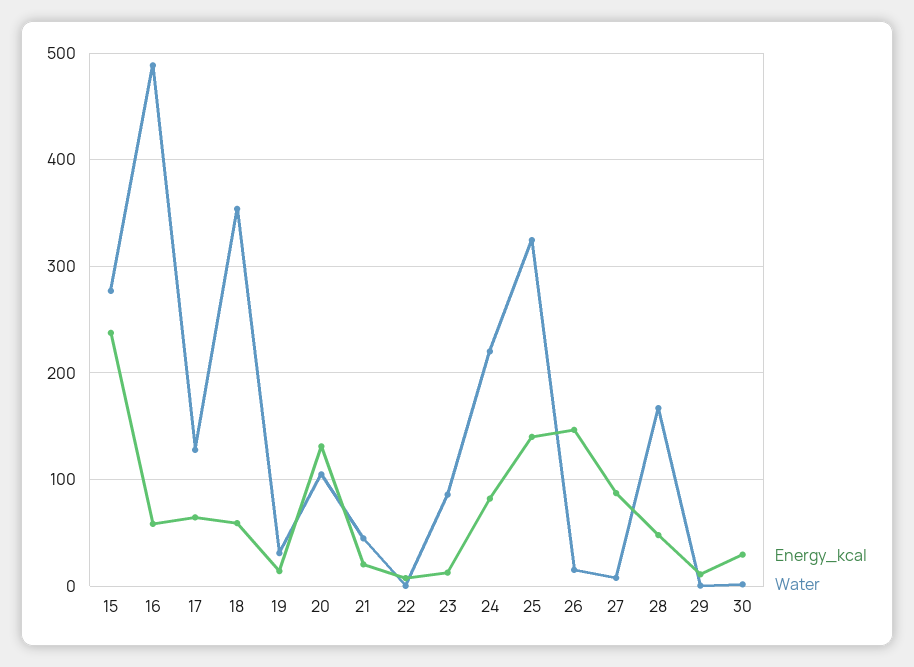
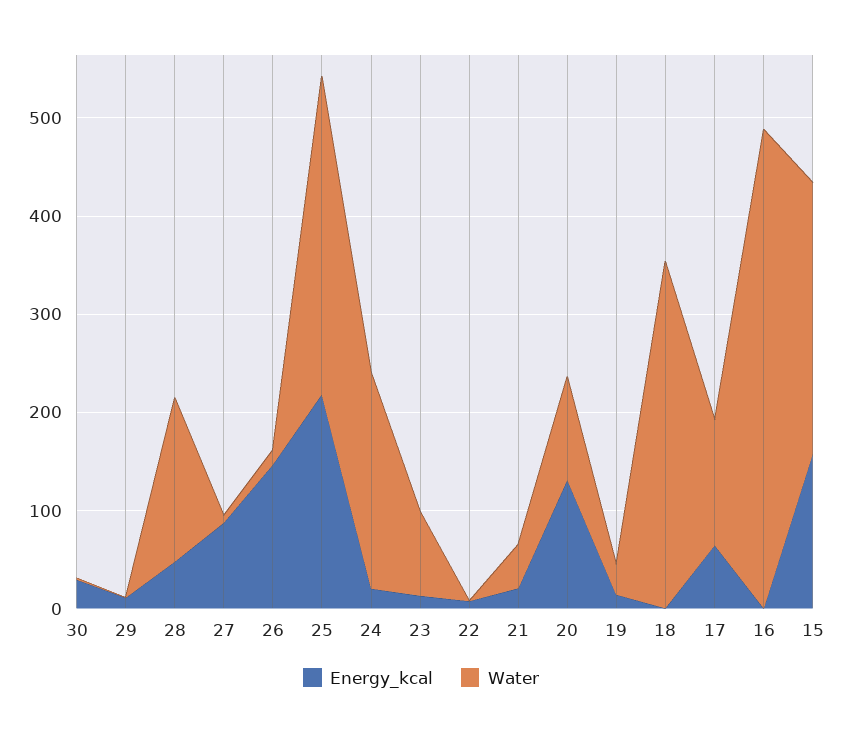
  {
    "Energy_kcal": {
-     "15": 240,
+     "15": 160,
-     "16": 60,
+     "16": 0,
      "17": 60,
-     "18": 60,
+     "18": 0,
      "19": 10,
      "20": 130,
      "21": 20,
      "22": 10,
      "23": 10,
-     "24": 80,
+     "24": 20,
-     "25": 140,
+     "25": 220,
      "26": 150,
      "27": 90,
      "28": 50,
      "29": 10,
      "30": 30
    },
    "Water": {
      "15": 280,
      "16": 490,
      "17": 130,
      "18": 350,
      "19": 30,
      "20": 100,
      "21": 40,
      "22": 0,
      "23": 90,
      "24": 220,
      "25": 320,
      "26": 20,
      "27": 10,
      "28": 170,
      "29": 0,
      "30": 0
    }
  }

